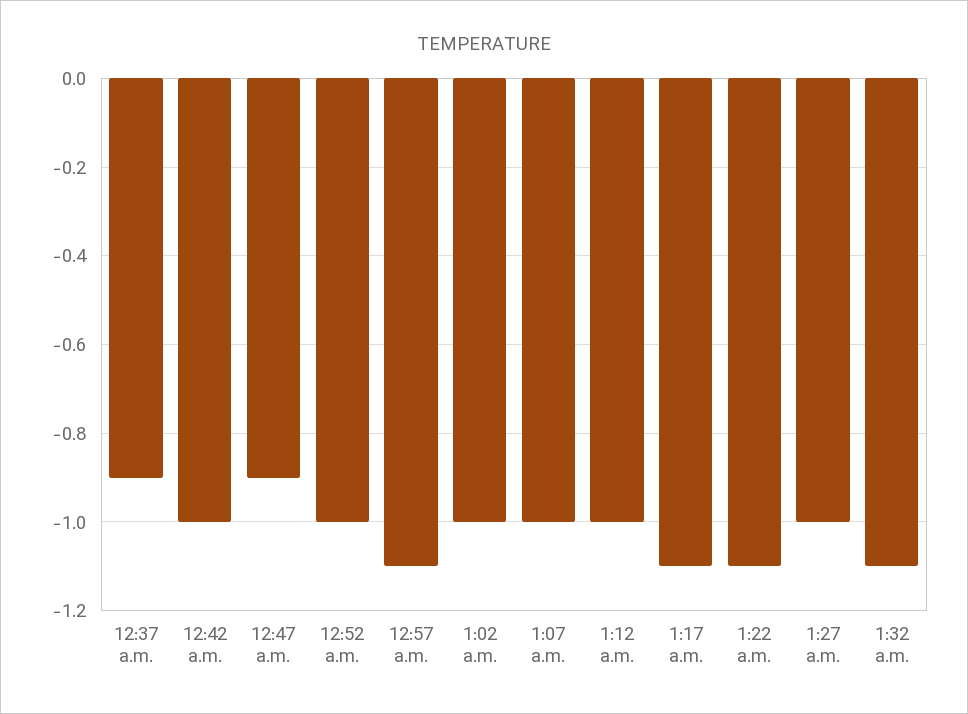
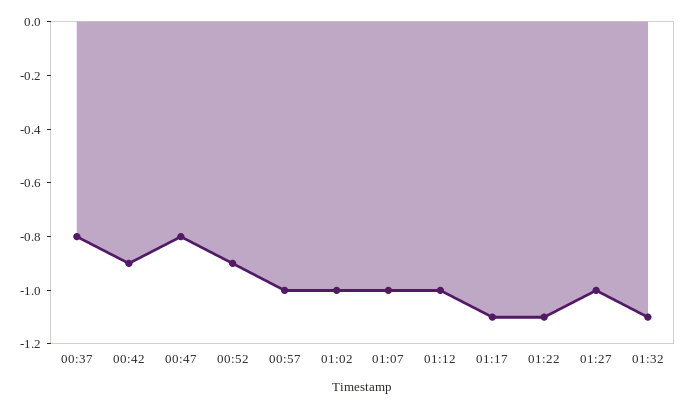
  {
-   "12:37 a.m.": -0.9,
+   "12:37 a.m.": -0.8,
-   "12:42 a.m.": -1,
+   "12:42 a.m.": -0.9,
-   "12:47 a.m.": -0.9,
+   "12:47 a.m.": -0.8,
-   "12:52 a.m.": -1,
+   "12:52 a.m.": -0.9,
-   "12:57 a.m.": -1.1,
+   "12:57 a.m.": -1,
    "1:02 a.m.": -1,
    "1:07 a.m.": -1,
    "1:12 a.m.": -1,
    "1:17 a.m.": -1.1,
    "1:22 a.m.": -1.1,
    "1:27 a.m.": -1,
    "1:32 a.m.": -1.1
  }

